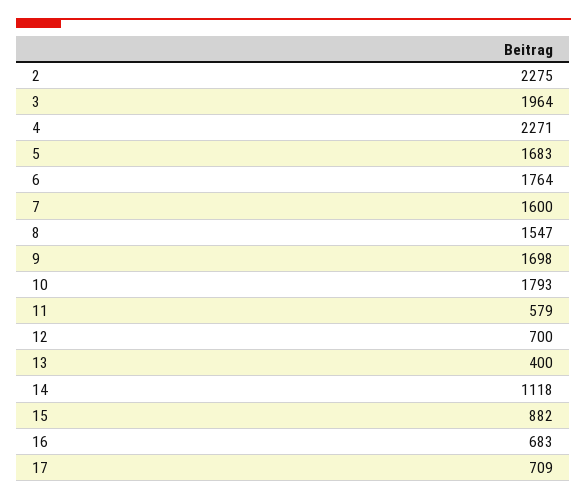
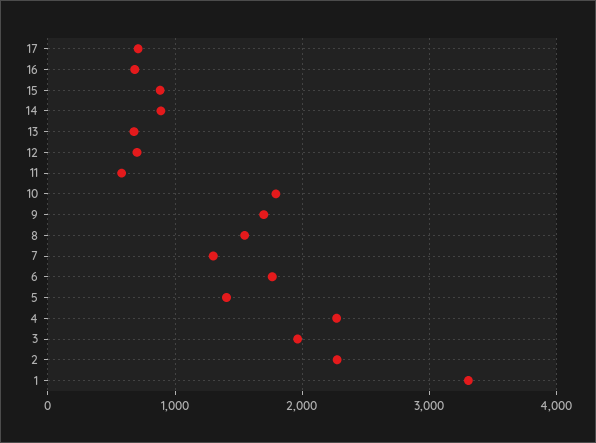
  {
    "2": 2275,
    "3": 1964,
    "4": 2271,
-   "5": 1683,
+   "5": 1400,
    "6": 1764,
-   "7": 1600,
+   "7": 1300,
    "8": 1547,
    "9": 1698,
    "10": 1793,
    "11": 579,
    "12": 700,
-   "13": 400,
+   "13": 700,
-   "14": 1118,
+   "14": 900,
    "15": 882,
    "16": 683,
-   "17": 709
+   "17": 709,
+   "1": 3300
  }

